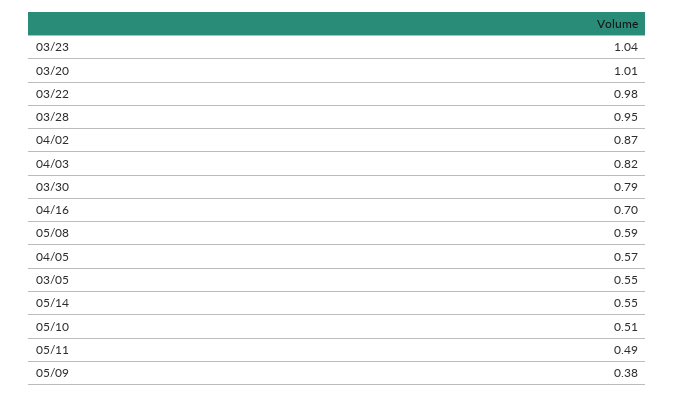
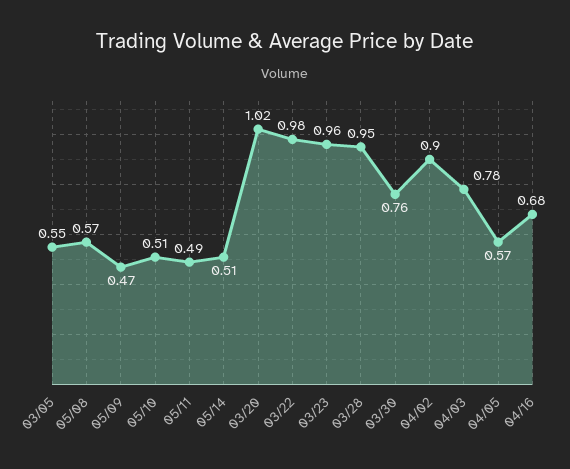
  {
-   "03/23": 1.04,
+   "03/23": 0.96,
-   "03/20": 1.01,
+   "03/20": 1.02,
    "03/22": 0.98,
    "03/28": 0.95,
-   "04/02": 0.87,
+   "04/02": 0.9,
-   "04/03": 0.82,
+   "04/03": 0.78,
-   "03/30": 0.79,
+   "03/30": 0.76,
-   "04/16": 0.7,
+   "04/16": 0.68,
-   "05/08": 0.59,
+   "05/08": 0.57,
    "04/05": 0.57,
    "03/05": 0.55,
-   "05/14": 0.55,
+   "05/14": 0.51,
    "05/10": 0.51,
    "05/11": 0.49,
-   "05/09": 0.38
+   "05/09": 0.47
  }

